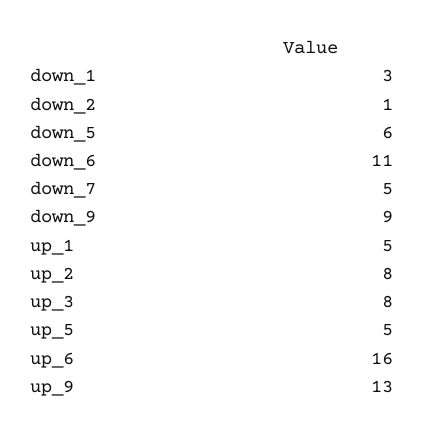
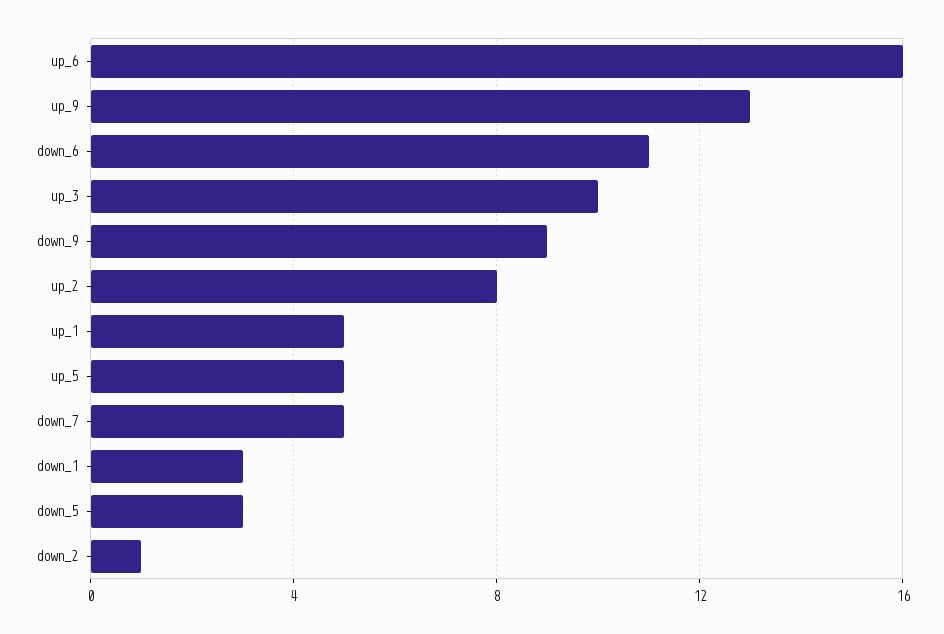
  {
    "down_1": 3,
    "down_2": 1,
-   "down_5": 6,
+   "down_5": 3,
    "down_6": 11,
    "down_7": 5,
    "down_9": 9,
    "up_1": 5,
    "up_2": 8,
-   "up_3": 8,
+   "up_3": 10,
    "up_5": 5,
    "up_6": 16,
    "up_9": 13
  }

